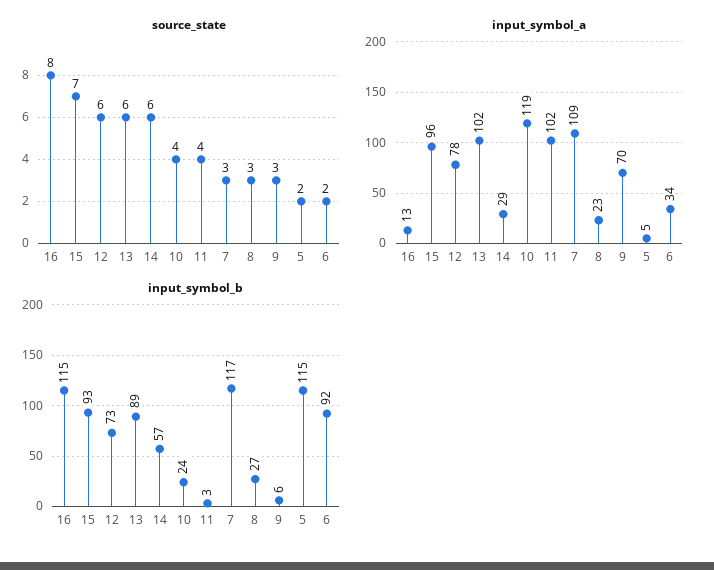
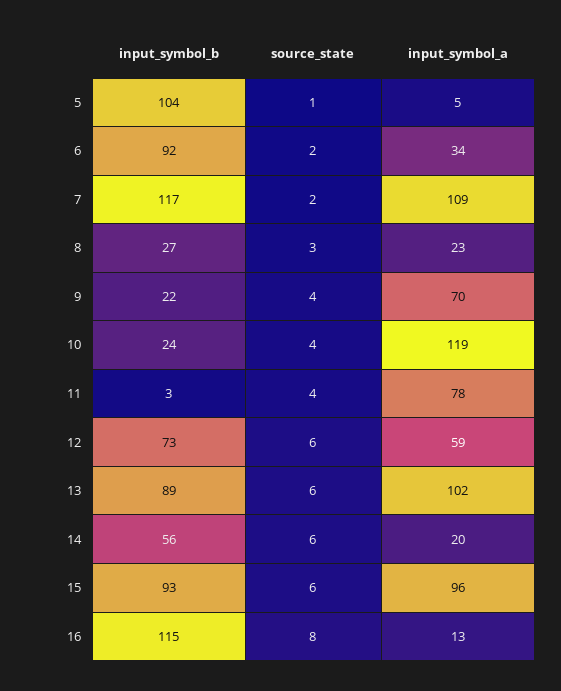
  {
    "source_state": {
      "16": 8,
-     "15": 7,
+     "15": 6,
      "12": 6,
      "13": 6,
      "14": 6,
      "10": 4,
      "11": 4,
-     "7": 3,
+     "7": 2,
      "8": 3,
-     "9": 3,
+     "9": 4,
-     "5": 2,
+     "5": 1,
      "6": 2
    },
    "input_symbol_a": {
      "16": 13,
      "15": 96,
-     "12": 78,
+     "12": 59,
      "13": 102,
-     "14": 29,
+     "14": 20,
      "10": 119,
-     "11": 102,
+     "11": 78,
      "7": 109,
      "8": 23,
      "9": 70,
      "5": 5,
      "6": 34
    },
    "input_symbol_b": {
      "16": 115,
      "15": 93,
      "12": 73,
      "13": 89,
-     "14": 57,
+     "14": 56,
      "10": 24,
      "11": 3,
      "7": 117,
      "8": 27,
-     "9": 6,
+     "9": 22,
-     "5": 115,
+     "5": 104,
      "6": 92
    }
  }

